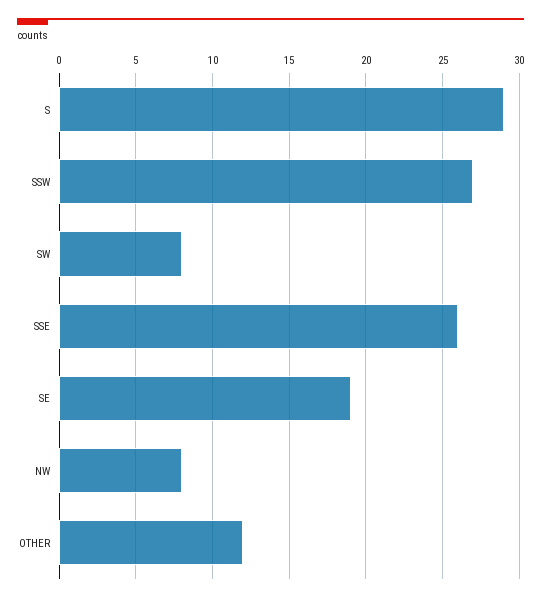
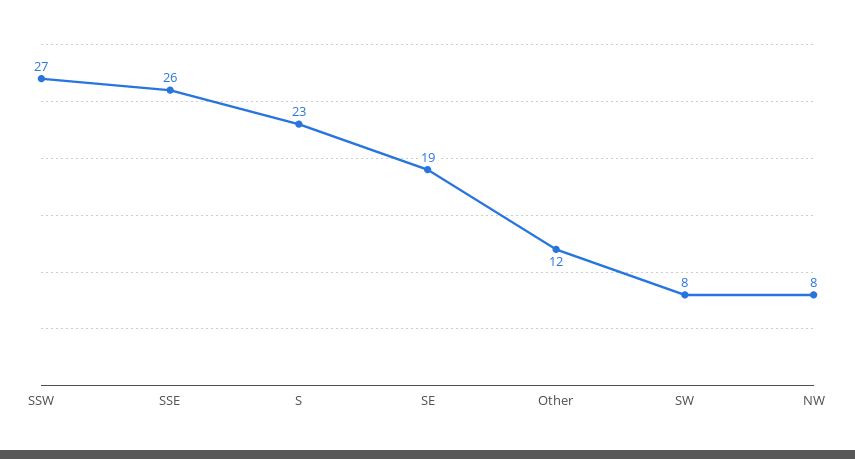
  {
-   "S": 29,
+   "S": 23,
    "SSW": 27,
    "SW": 8,
    "SSE": 26,
    "SE": 19,
    "NW": 8,
    "OTHER": 12
  }

